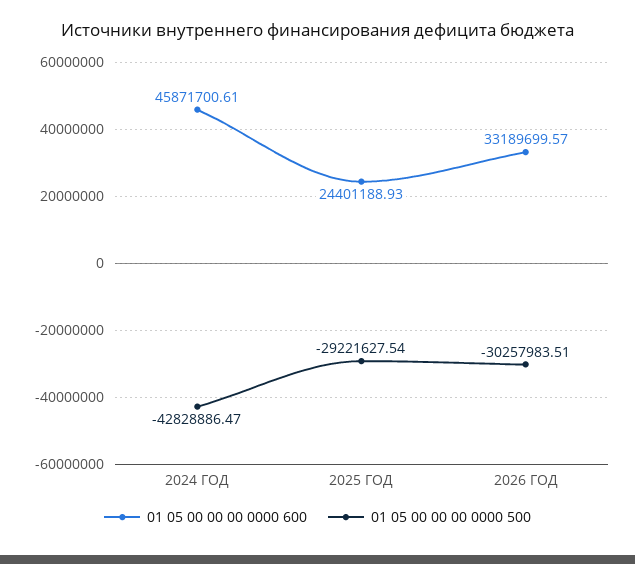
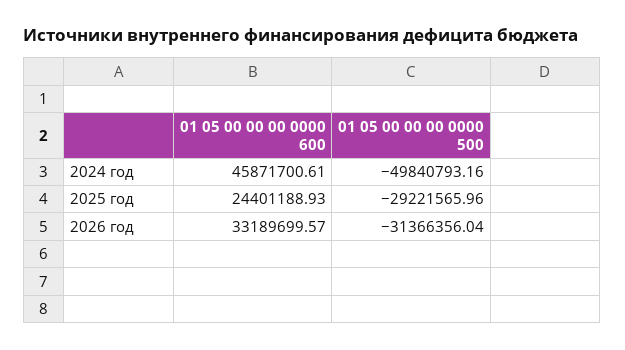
  {
    "01 05 00 00 00 0000 600": {
      "2024 ГОД": 45871700.61,
      "2025 ГОД": 24401188.93,
      "2026 ГОД": 33189699.57
    },
    "01 05 00 00 00 0000 500": {
-     "2024 ГОД": -42828886.47,
+     "2024 ГОД": -49840793.16,
-     "2025 ГОД": -29221627.54,
+     "2025 ГОД": -29221565.96,
-     "2026 ГОД": -30257983.51
+     "2026 ГОД": -31366356.04
    }
  }

